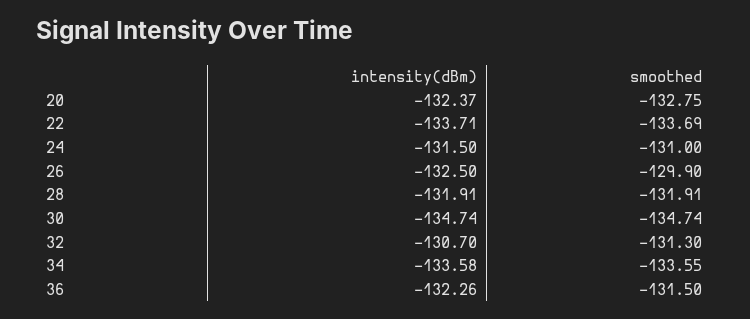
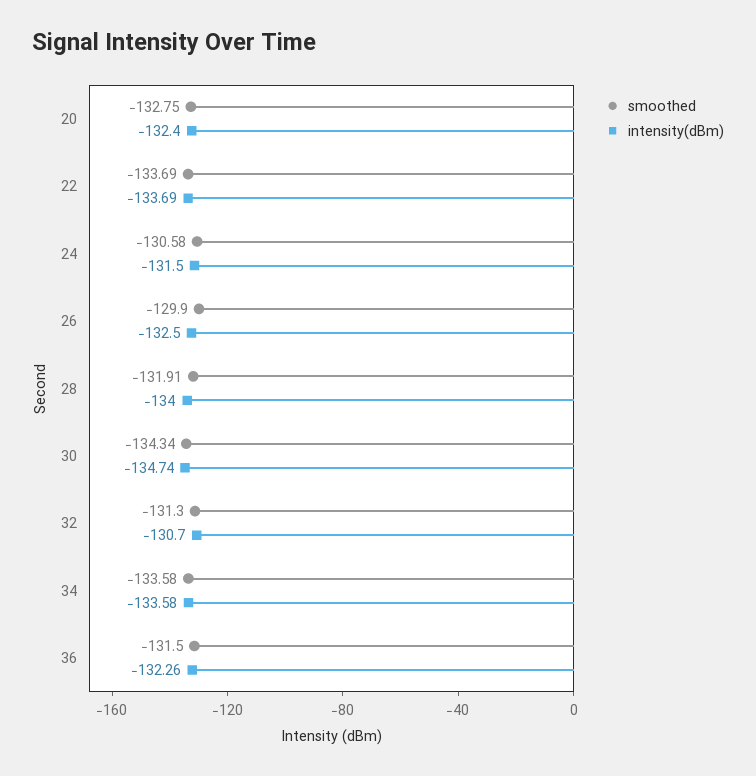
  {
    "intensity(dBm)": {
-     "20": -132.37,
+     "20": -132.4,
-     "22": -133.71,
+     "22": -133.69,
      "24": -131.5,
      "26": -132.5,
-     "28": -131.91,
+     "28": -134,
      "30": -134.74,
      "32": -130.7,
      "34": -133.58,
      "36": -132.26
    },
    "smoothed": {
      "20": -132.75,
      "22": -133.69,
-     "24": -131,
+     "24": -130.58,
      "26": -129.9,
      "28": -131.91,
-     "30": -134.74,
+     "30": -134.34,
      "32": -131.3,
-     "34": -133.55,
+     "34": -133.58,
      "36": -131.5
    }
  }

